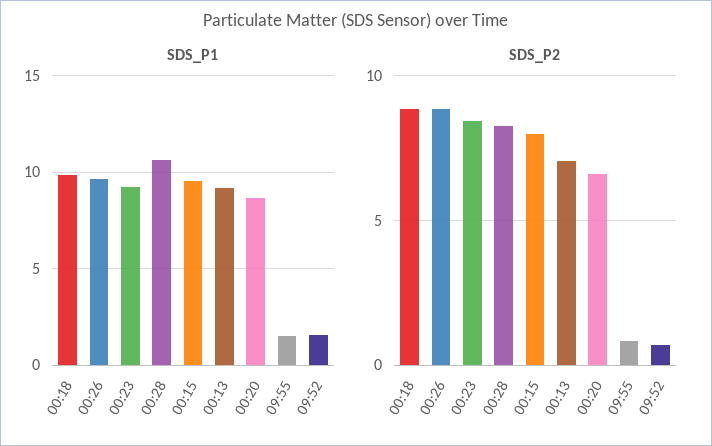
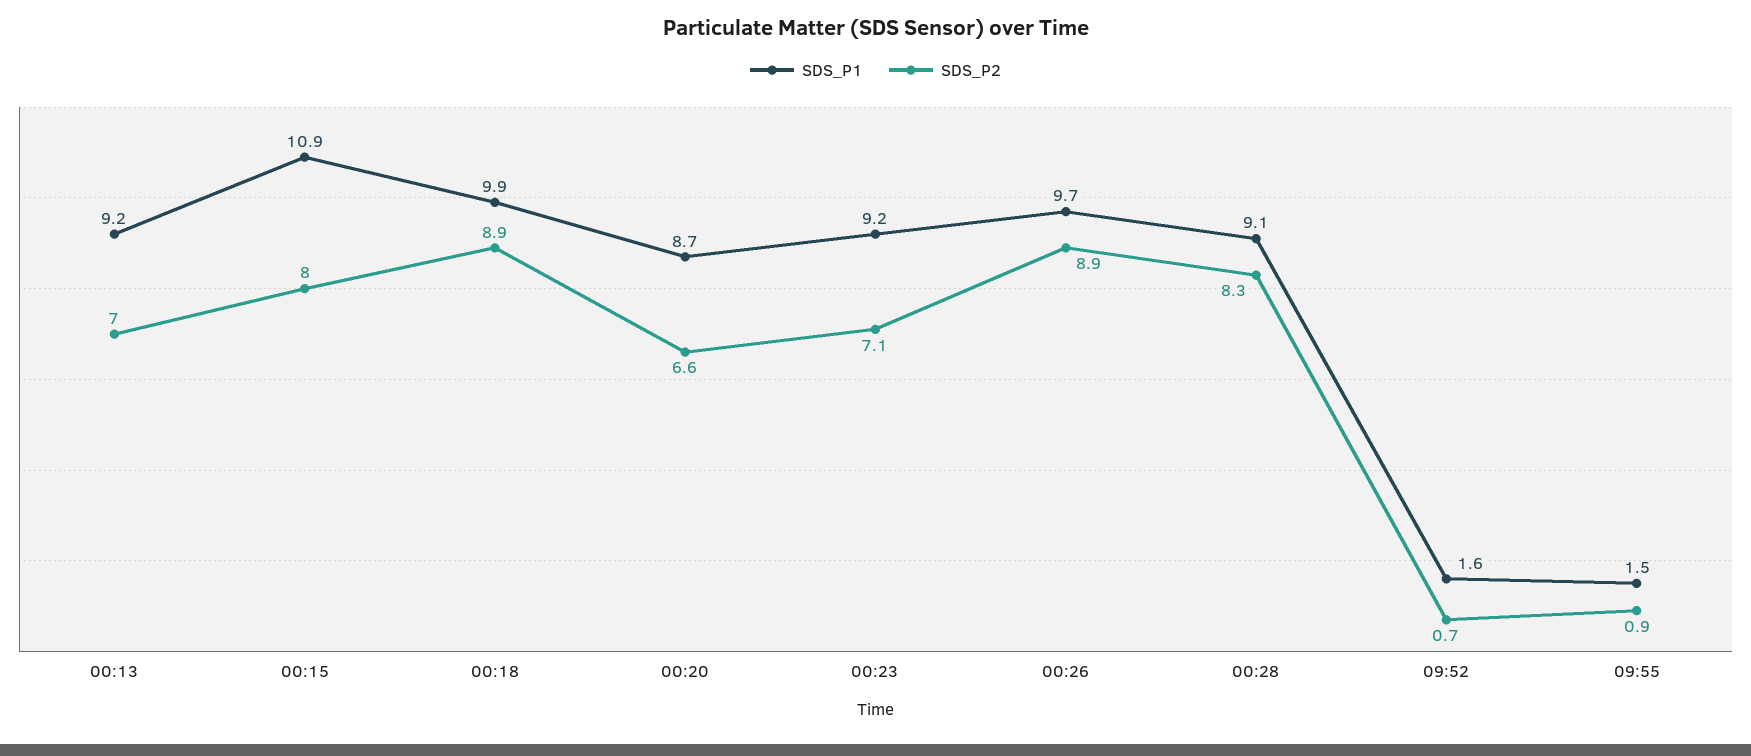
  {
    "SDS_P1": {
      "00:18": 9.9,
      "00:26": 9.7,
      "00:23": 9.2,
-     "00:28": 10.5,
+     "00:28": 9.1,
-     "00:15": 9.5,
+     "00:15": 10.9,
      "00:13": 9.2,
      "00:20": 8.7,
      "09:55": 1.5,
      "09:52": 1.6
    },
    "SDS_P2": {
      "00:18": 8.9,
      "00:26": 8.9,
-     "00:23": 8.5,
+     "00:23": 7.1,
      "00:28": 8.3,
      "00:15": 8,
      "00:13": 7,
      "00:20": 6.6,
      "09:55": 0.9,
      "09:52": 0.7
    }
  }

